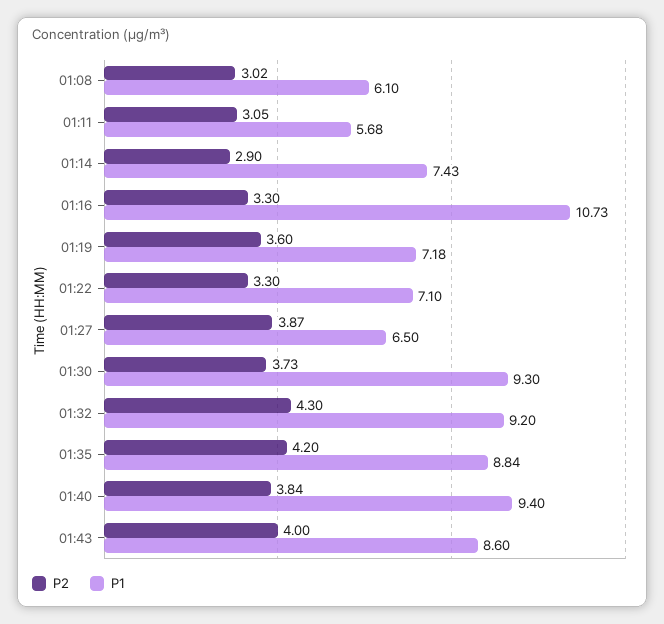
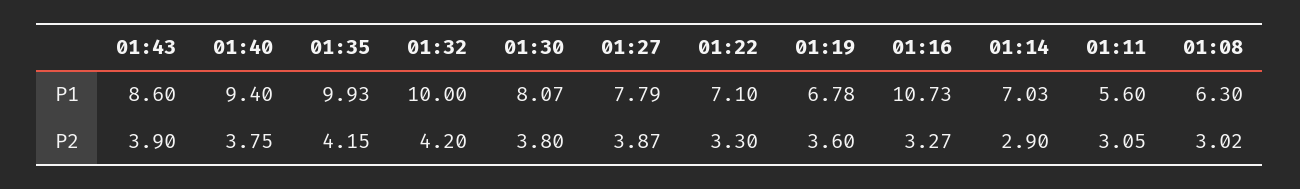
  {
    "P2": {
      "01:08": 3.02,
      "01:11": 3.05,
      "01:14": 2.9,
-     "01:16": 3.3,
+     "01:16": 3.27,
      "01:19": 3.6,
      "01:22": 3.3,
      "01:27": 3.87,
-     "01:30": 3.73,
+     "01:30": 3.8,
-     "01:32": 4.3,
+     "01:32": 4.2,
-     "01:35": 4.2,
+     "01:35": 4.15,
-     "01:40": 3.84,
+     "01:40": 3.75,
-     "01:43": 4
+     "01:43": 3.9
    },
    "P1": {
-     "01:08": 6.1,
+     "01:08": 6.3,
-     "01:11": 5.68,
+     "01:11": 5.6,
-     "01:14": 7.43,
+     "01:14": 7.03,
      "01:16": 10.73,
-     "01:19": 7.18,
+     "01:19": 6.78,
      "01:22": 7.1,
-     "01:27": 6.5,
+     "01:27": 7.79,
-     "01:30": 9.3,
+     "01:30": 8.07,
-     "01:32": 9.2,
+     "01:32": 10,
-     "01:35": 8.84,
+     "01:35": 9.93,
      "01:40": 9.4,
      "01:43": 8.6
    }
  }

